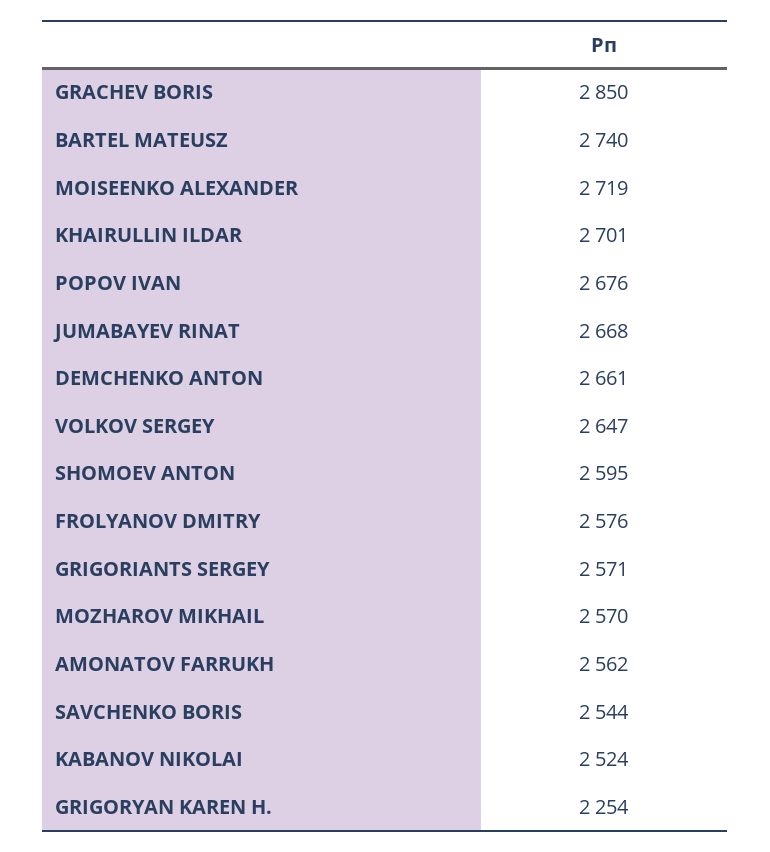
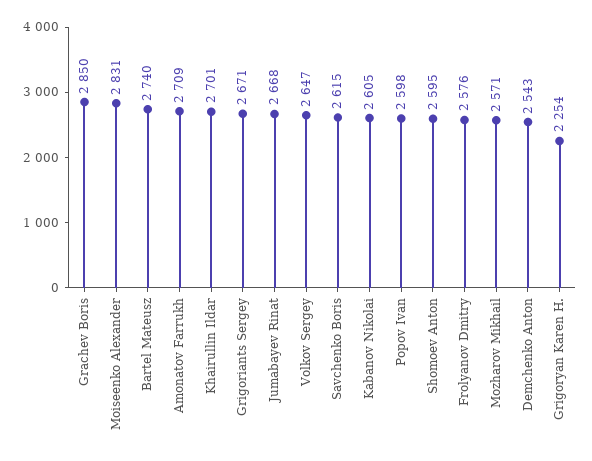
  {
    "GRACHEV BORIS": 2850,
    "BARTEL MATEUSZ": 2740,
-   "MOISEENKO ALEXANDER": 2719,
+   "MOISEENKO ALEXANDER": 2831,
    "KHAIRULLIN ILDAR": 2701,
-   "POPOV IVAN": 2676,
+   "POPOV IVAN": 2598,
    "JUMABAYEV RINAT": 2668,
-   "DEMCHENKO ANTON": 2661,
+   "DEMCHENKO ANTON": 2543,
    "VOLKOV SERGEY": 2647,
    "SHOMOEV ANTON": 2595,
    "FROLYANOV DMITRY": 2576,
-   "GRIGORIANTS SERGEY": 2571,
+   "GRIGORIANTS SERGEY": 2671,
-   "MOZHAROV MIKHAIL": 2570,
+   "MOZHAROV MIKHAIL": 2571,
-   "AMONATOV FARRUKH": 2562,
+   "AMONATOV FARRUKH": 2709,
-   "SAVCHENKO BORIS": 2544,
+   "SAVCHENKO BORIS": 2615,
-   "KABANOV NIKOLAI": 2524,
+   "KABANOV NIKOLAI": 2605,
    "GRIGORYAN KAREN H.": 2254
  }

